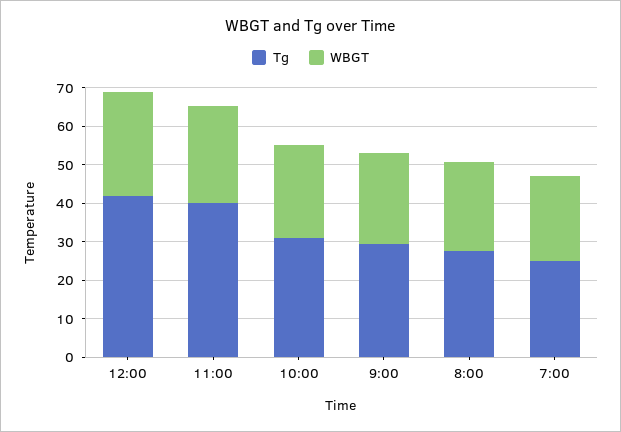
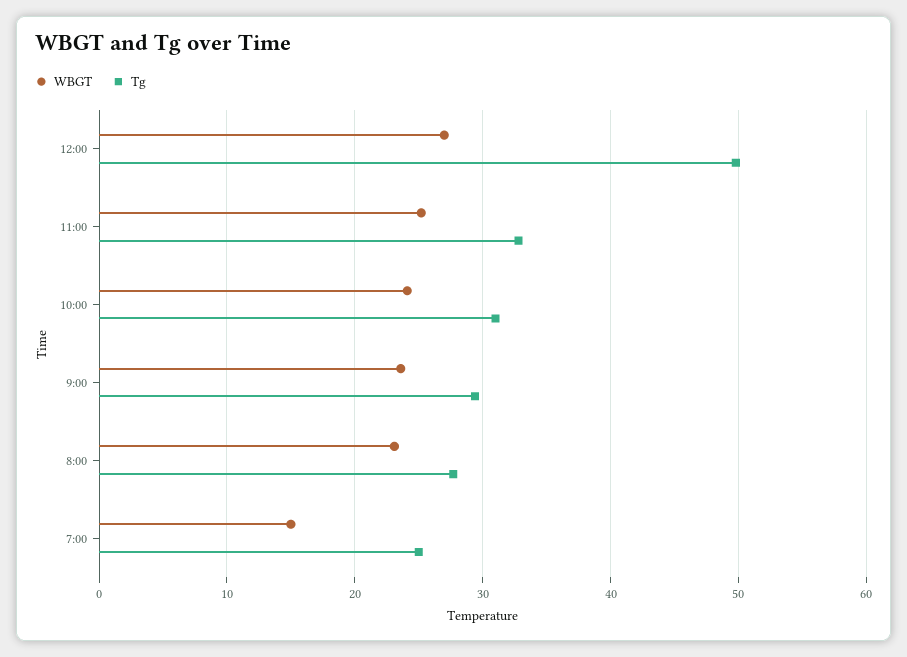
  {
    "Tg": {
-     "12:00": 42.5,
+     "12:00": 50,
-     "11:00": 40,
+     "11:00": 33,
      "10:00": 31,
      "9:00": 29,
      "8:00": 28,
      "7:00": 25
    },
    "WBGT": {
      "12:00": 27,
      "11:00": 25,
      "10:00": 24,
      "9:00": 24,
      "8:00": 23,
-     "7:00": 22.5
+     "7:00": 15
    }
  }

